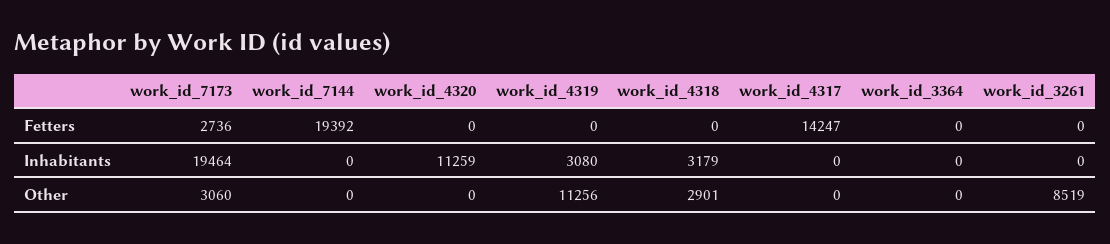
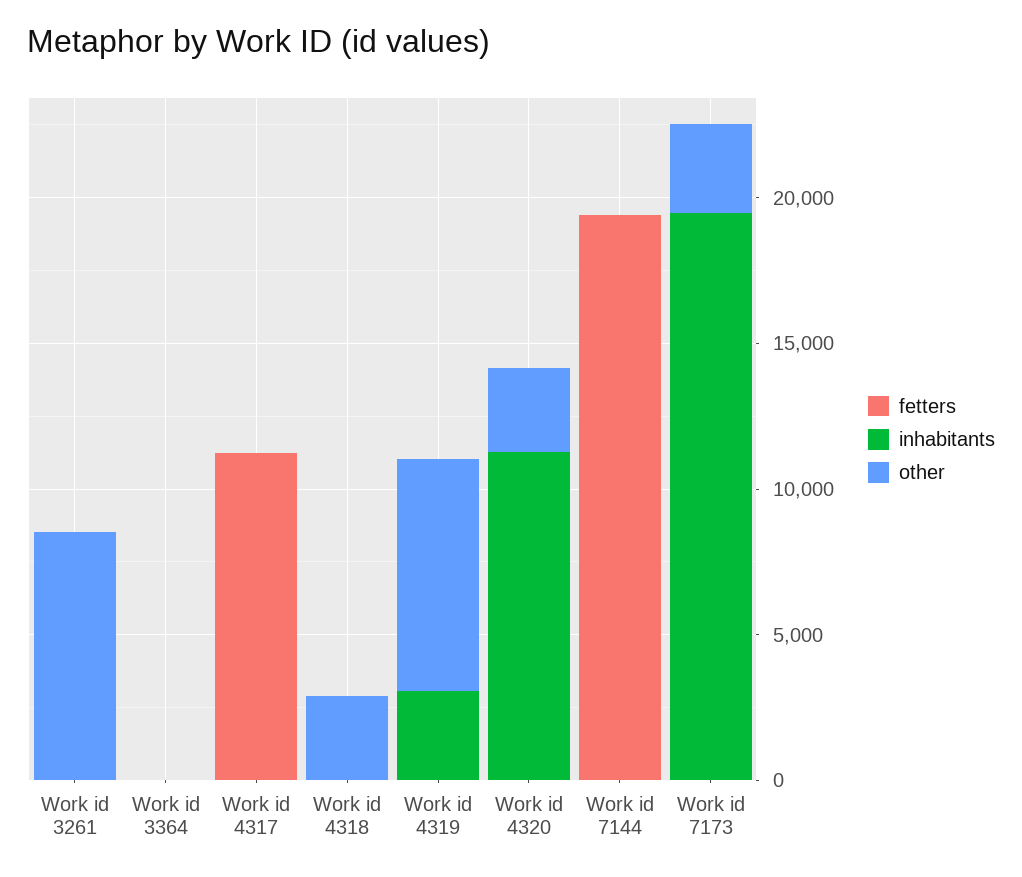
  {
    "Fetters": {
-     "work_id_7173": 2736,
+     "work_id_7173": 0,
      "work_id_7144": 19392,
      "work_id_4320": 0,
      "work_id_4319": 0,
      "work_id_4318": 0,
-     "work_id_4317": 14247,
+     "work_id_4317": 11000,
      "work_id_3364": 0,
      "work_id_3261": 0
    },
    "Inhabitants": {
      "work_id_7173": 19464,
      "work_id_7144": 0,
      "work_id_4320": 11259,
      "work_id_4319": 3080,
-     "work_id_4318": 3179,
+     "work_id_4318": 0,
      "work_id_4317": 0,
      "work_id_3364": 0,
      "work_id_3261": 0
    },
    "Other": {
      "work_id_7173": 3060,
      "work_id_7144": 0,
-     "work_id_4320": 0,
+     "work_id_4320": 3000,
-     "work_id_4319": 11256,
+     "work_id_4319": 8000,
      "work_id_4318": 2901,
      "work_id_4317": 0,
      "work_id_3364": 0,
      "work_id_3261": 8519
    }
  }

